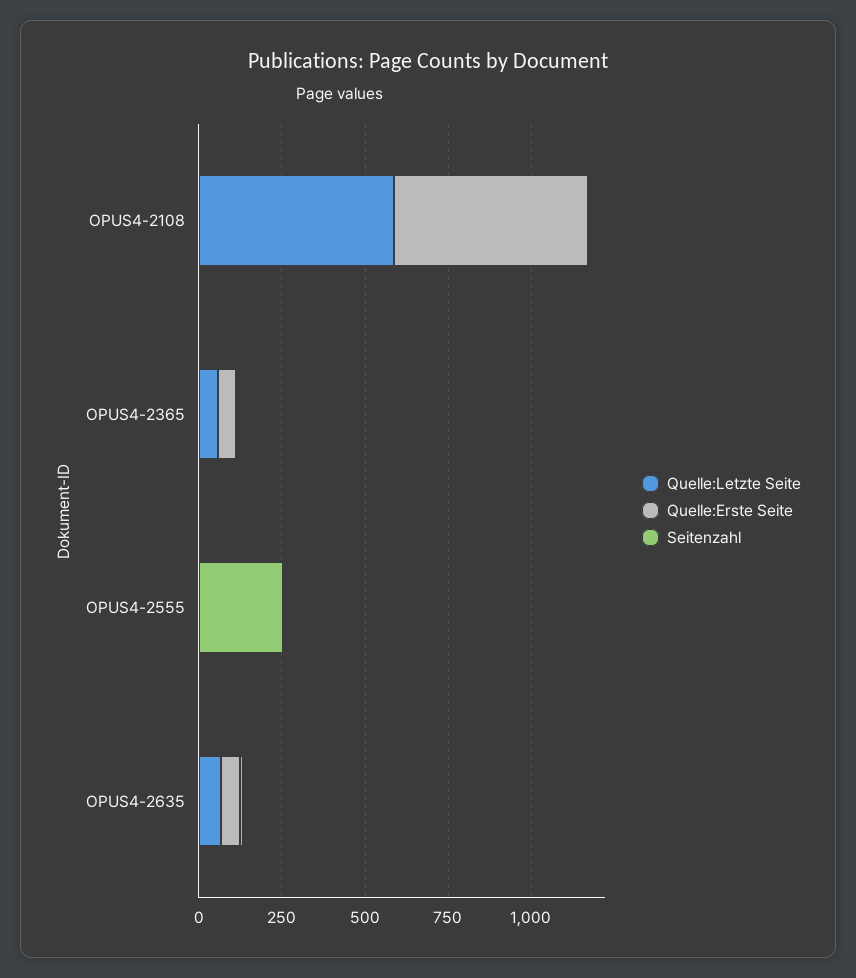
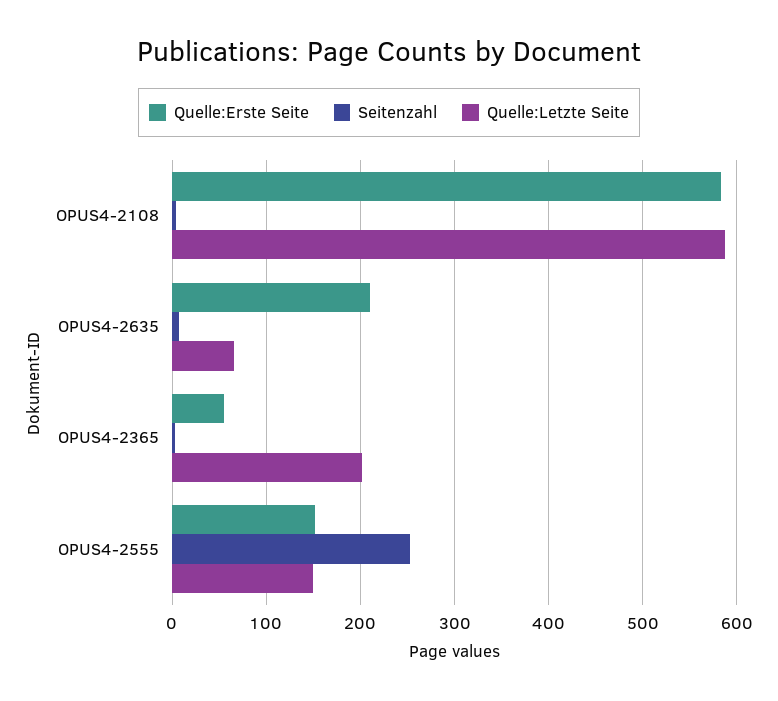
  {
    "Quelle:Letzte Seite": {
      "OPUS4-2108": 590,
-     "OPUS4-2365": 50,
+     "OPUS4-2365": 200,
-     "OPUS4-2555": 0,
+     "OPUS4-2555": 150,
      "OPUS4-2635": 70
    },
    "Quelle:Erste Seite": {
      "OPUS4-2108": 580,
      "OPUS4-2365": 60,
-     "OPUS4-2555": 0,
+     "OPUS4-2555": 150,
-     "OPUS4-2635": 50
+     "OPUS4-2635": 210
    },
    "Seitenzahl": {
      "OPUS4-2108": 0,
      "OPUS4-2365": 0,
      "OPUS4-2555": 250,
      "OPUS4-2635": 10
    }
  }

